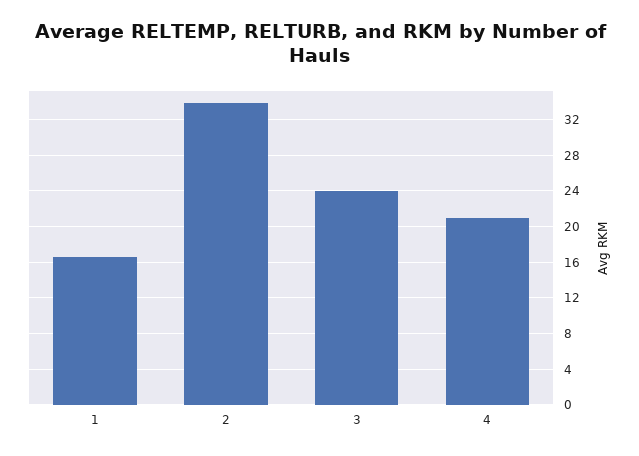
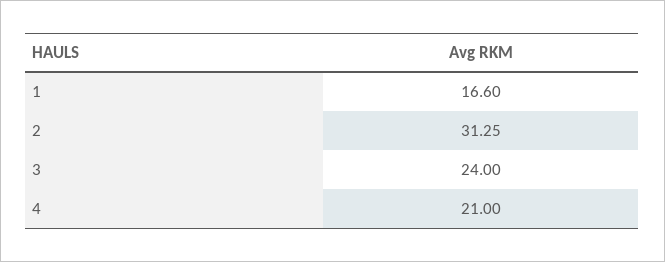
  {
    "1": 16.6,
-   "2": 34,
+   "2": 31.25,
    "3": 24,
    "4": 21
  }

